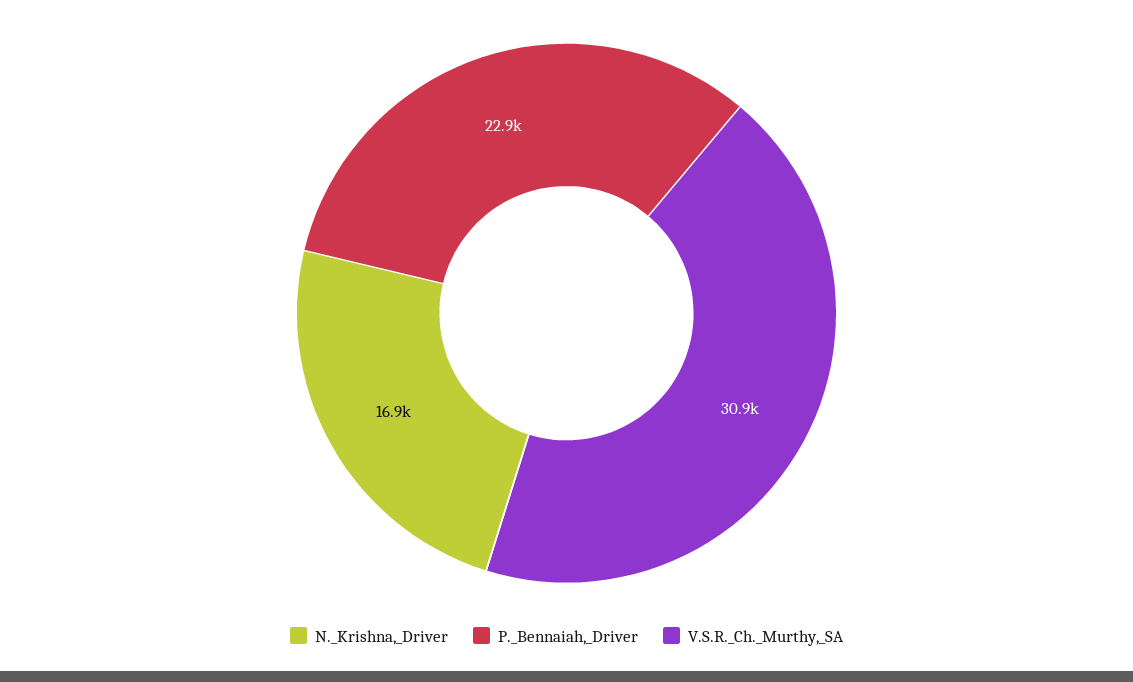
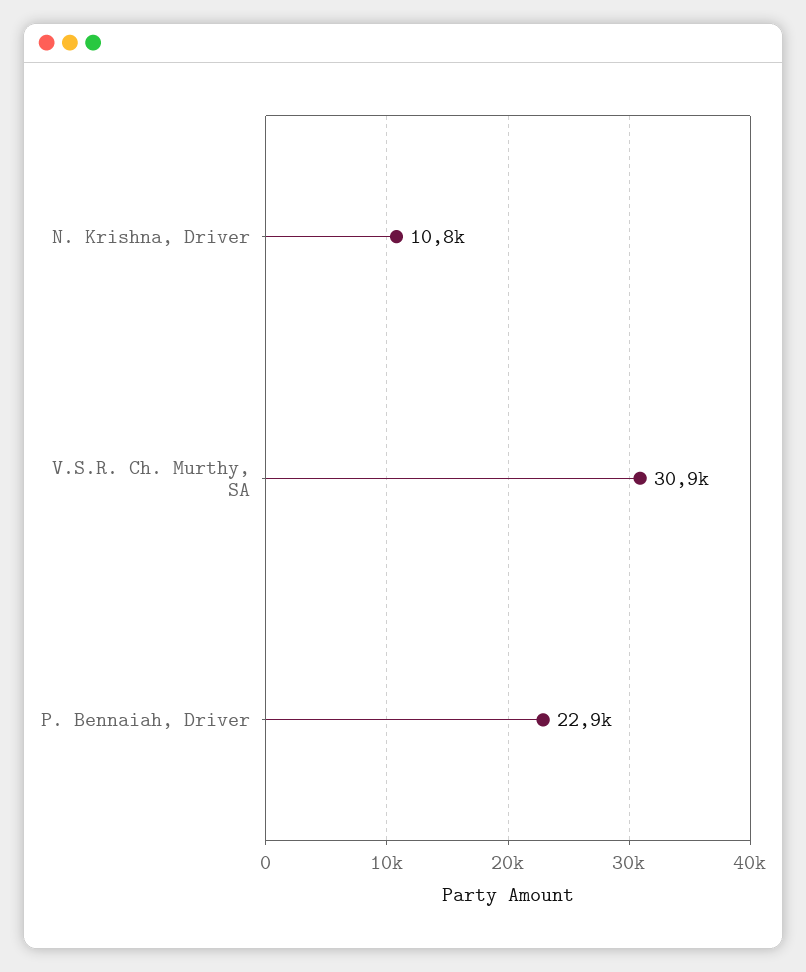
  {
-   "N._Krishna,_Driver": 16900,
+   "N._Krishna,_Driver": 10800,
    "P._Bennaiah,_Driver": 22900,
    "V.S.R._Ch._Murthy,_SA": 30900
  }

